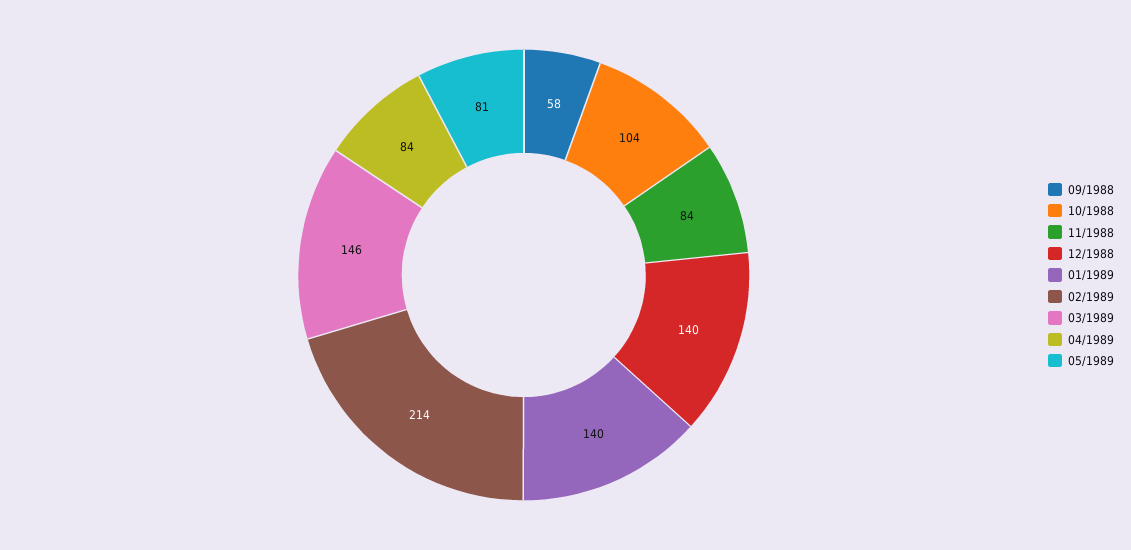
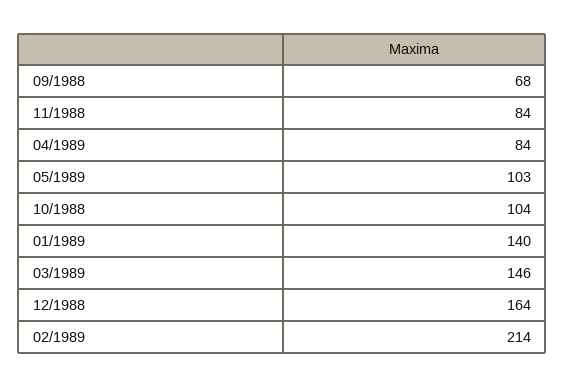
  {
-   "09/1988": 58,
+   "09/1988": 68,
    "10/1988": 104,
    "11/1988": 84,
-   "12/1988": 140,
+   "12/1988": 164,
    "01/1989": 140,
    "02/1989": 214,
    "03/1989": 146,
    "04/1989": 84,
-   "05/1989": 81
+   "05/1989": 103
  }

